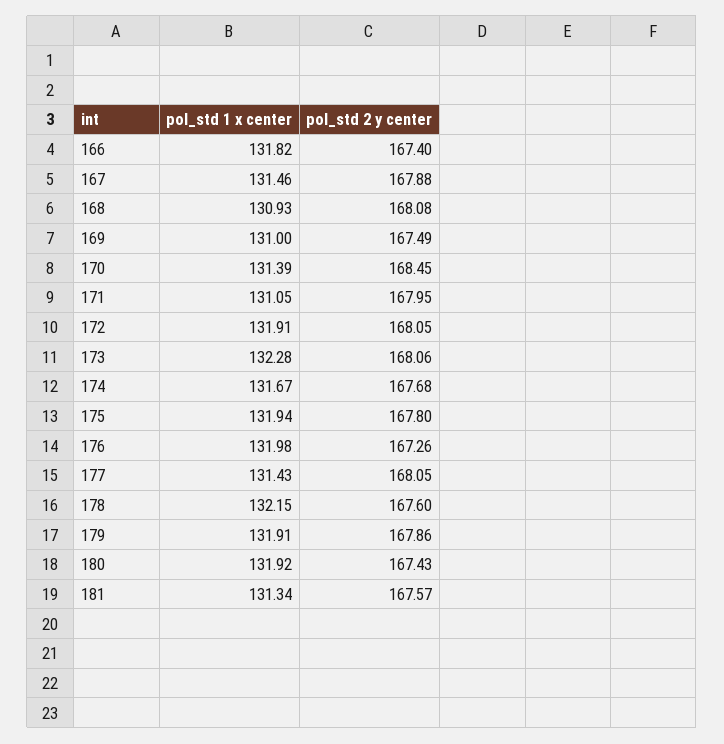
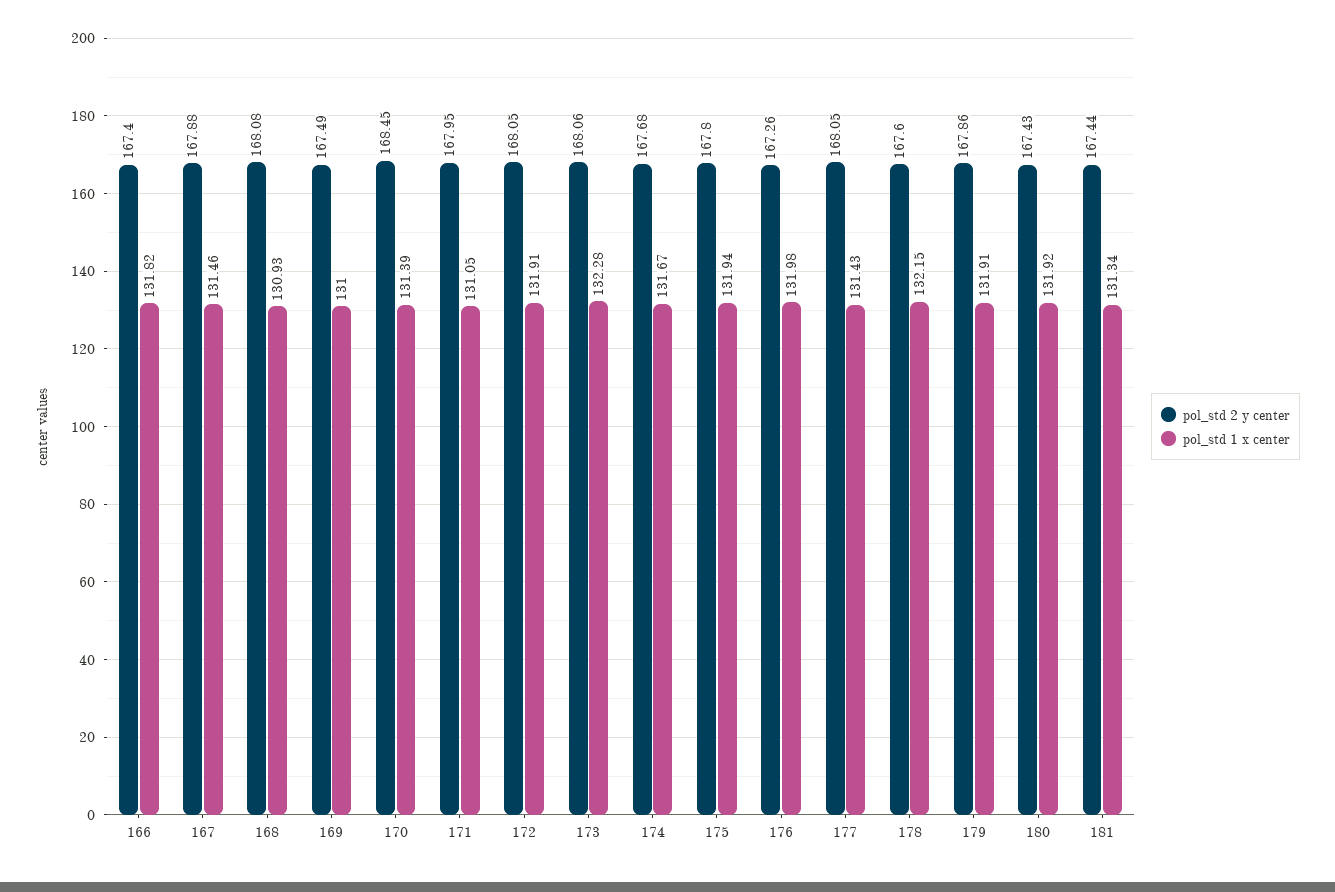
  {
    "pol_std 1 x center": {
      "166": 131.82,
      "167": 131.46,
      "168": 130.93,
      "169": 131,
      "170": 131.39,
      "171": 131.05,
      "172": 131.91,
      "173": 132.28,
      "174": 131.67,
      "175": 131.94,
      "176": 131.98,
      "177": 131.43,
      "178": 132.15,
      "179": 131.91,
      "180": 131.92,
      "181": 131.34
    },
    "pol_std 2 y center": {
      "166": 167.4,
      "167": 167.88,
      "168": 168.08,
      "169": 167.49,
      "170": 168.45,
      "171": 167.95,
      "172": 168.05,
      "173": 168.06,
      "174": 167.68,
      "175": 167.8,
      "176": 167.26,
      "177": 168.05,
      "178": 167.6,
      "179": 167.86,
      "180": 167.43,
-     "181": 167.57
+     "181": 167.44
    }
  }

